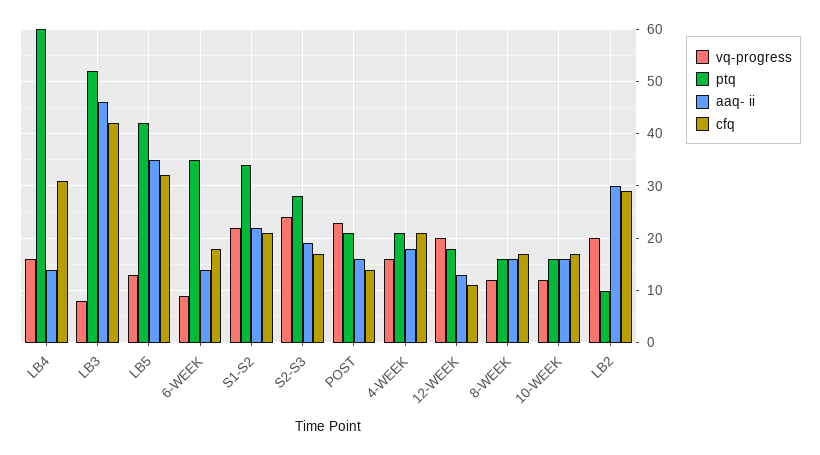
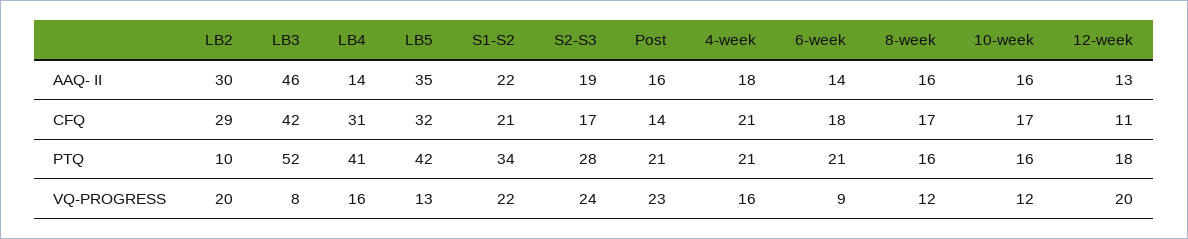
  {
    "vq-progress": {
      "LB4": 16,
      "LB3": 8,
      "LB5": 13,
      "6-WEEK": 9,
      "S1-S2": 22,
      "S2-S3": 24,
      "POST": 23,
      "4-WEEK": 16,
      "12-WEEK": 20,
      "8-WEEK": 12,
      "10-WEEK": 12,
      "LB2": 20
    },
    "ptq": {
-     "LB4": 60,
+     "LB4": 41,
      "LB3": 52,
      "LB5": 42,
-     "6-WEEK": 35,
+     "6-WEEK": 21,
      "S1-S2": 34,
      "S2-S3": 28,
      "POST": 21,
      "4-WEEK": 21,
      "12-WEEK": 18,
      "8-WEEK": 16,
      "10-WEEK": 16,
      "LB2": 10
    },
    "aaq- ii": {
      "LB4": 14,
      "LB3": 46,
      "LB5": 35,
      "6-WEEK": 14,
      "S1-S2": 22,
      "S2-S3": 19,
      "POST": 16,
      "4-WEEK": 18,
      "12-WEEK": 13,
      "8-WEEK": 16,
      "10-WEEK": 16,
      "LB2": 30
    },
    "cfq": {
      "LB4": 31,
      "LB3": 42,
      "LB5": 32,
      "6-WEEK": 18,
      "S1-S2": 21,
      "S2-S3": 17,
      "POST": 14,
      "4-WEEK": 21,
      "12-WEEK": 11,
      "8-WEEK": 17,
      "10-WEEK": 17,
      "LB2": 29
    }
  }

